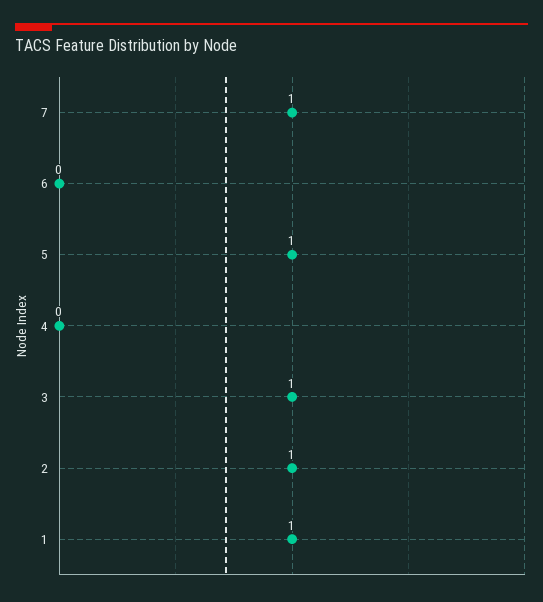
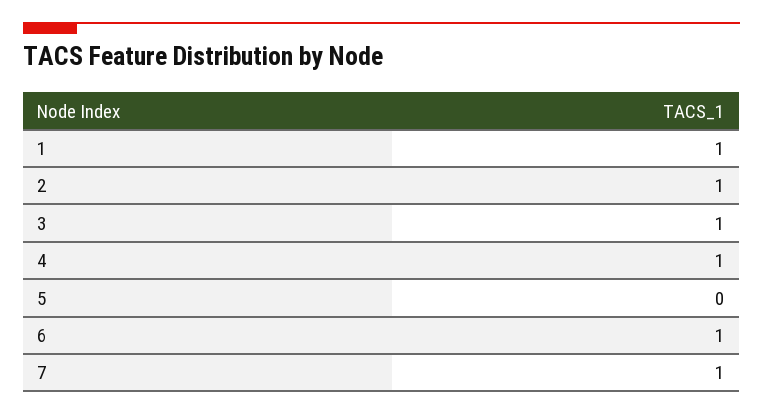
  {
    "7": 1,
-   "6": 0,
+   "6": 1,
-   "5": 1,
+   "5": 0,
-   "4": 0,
+   "4": 1,
    "3": 1,
    "2": 1,
    "1": 1
  }

